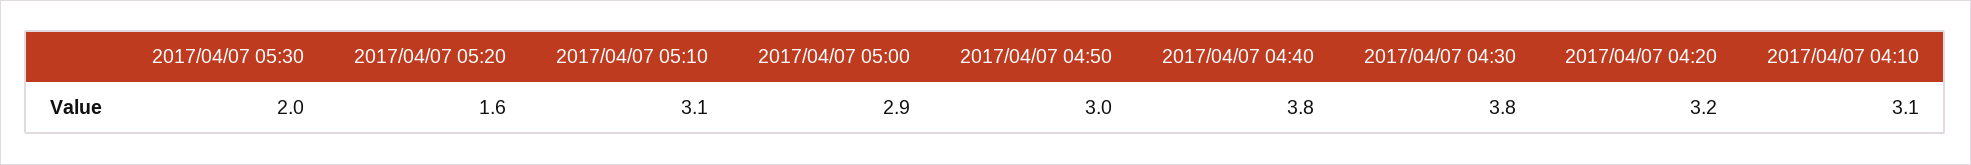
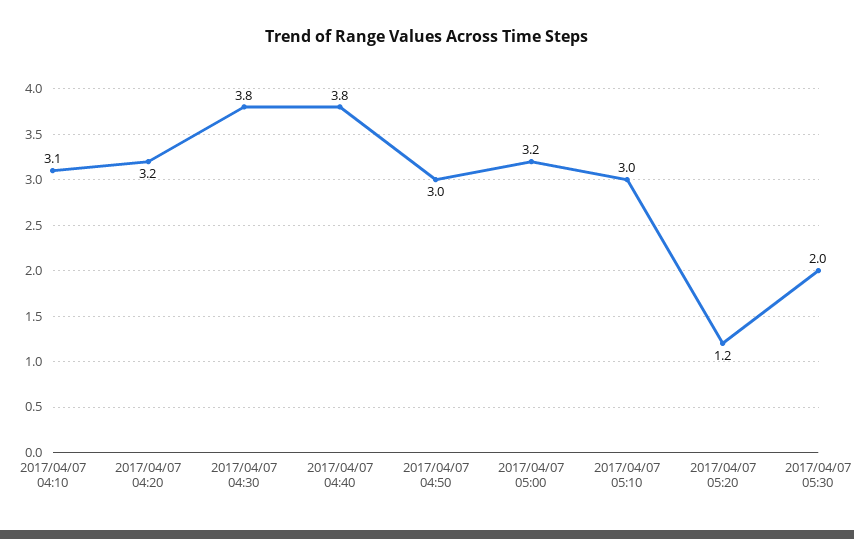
  {
    "2017/04/07 05:30": 2,
-   "2017/04/07 05:20": 1.6,
+   "2017/04/07 05:20": 1.2,
-   "2017/04/07 05:10": 3.1,
+   "2017/04/07 05:10": 3,
-   "2017/04/07 05:00": 2.9,
+   "2017/04/07 05:00": 3.2,
    "2017/04/07 04:50": 3,
    "2017/04/07 04:40": 3.8,
    "2017/04/07 04:30": 3.8,
    "2017/04/07 04:20": 3.2,
    "2017/04/07 04:10": 3.1
  }

